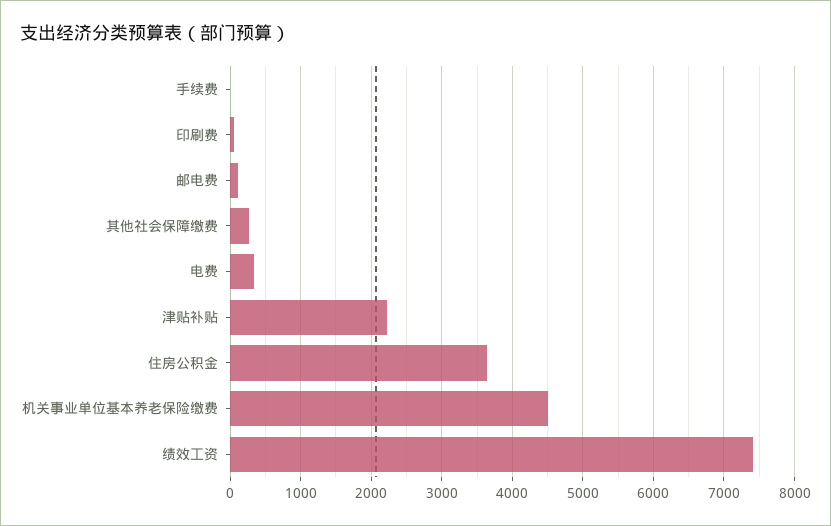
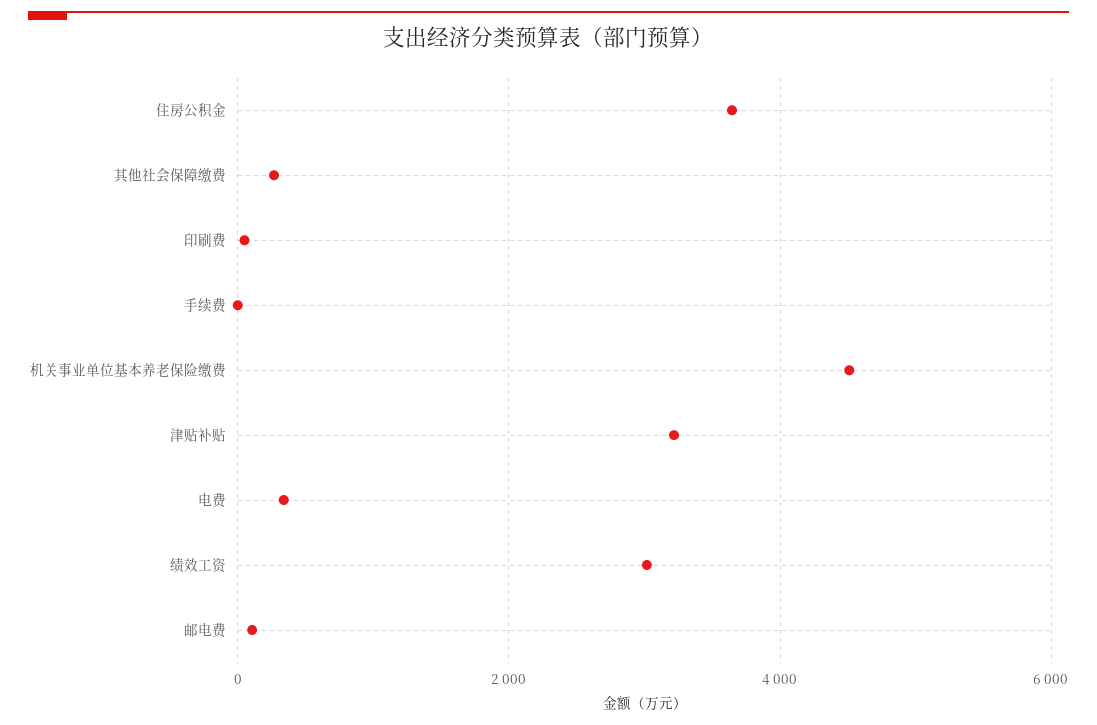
  {
    "手续费": 0,
    "印刷费": 100,
    "邮电费": 100,
    "其他社会保障缴费": 300,
    "电费": 300,
-   "津贴补贴": 2200,
+   "津贴补贴": 3200,
    "住房公积金": 3600,
    "机关事业单位基本养老保险缴费": 4500,
-   "绩效工资": 7400
+   "绩效工资": 3000
  }

